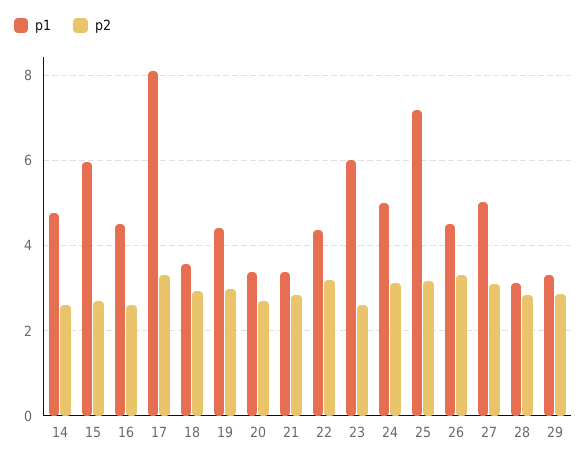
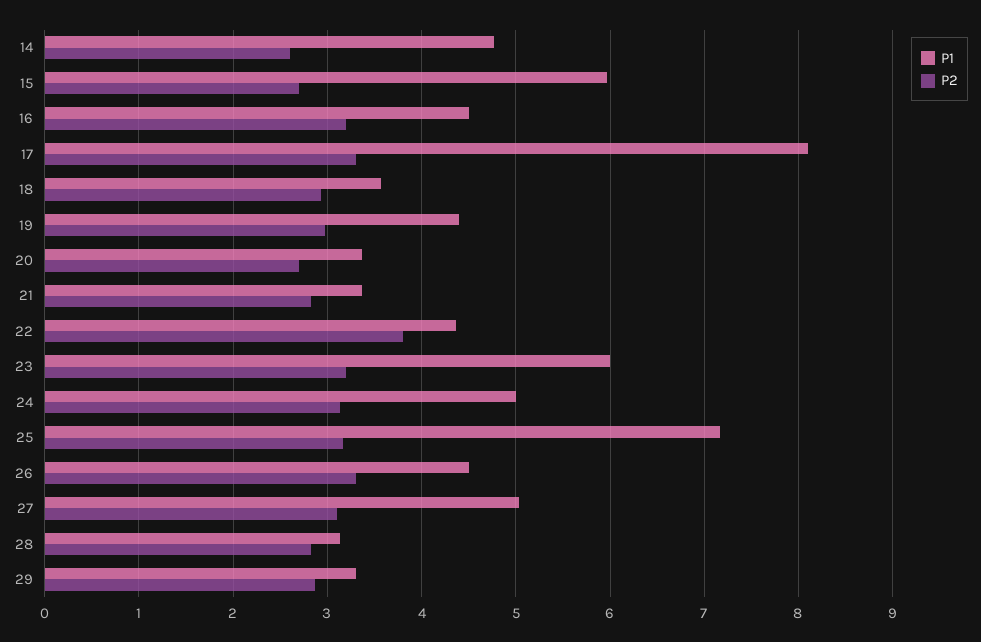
  {
    "p1": {
      "14": 4.8,
      "15": 6,
      "16": 4.5,
      "17": 8.1,
      "18": 3.6,
      "19": 4.4,
      "20": 3.4,
      "21": 3.4,
      "22": 4.4,
      "23": 6,
      "24": 5,
      "25": 7.2,
      "26": 4.5,
      "27": 5,
      "28": 3.1,
      "29": 3.3
    },
    "p2": {
      "14": 2.6,
      "15": 2.7,
-     "16": 2.6,
+     "16": 3.2,
      "17": 3.3,
      "18": 2.9,
      "19": 3,
      "20": 2.7,
      "21": 2.8,
-     "22": 3.2,
+     "22": 3.8,
-     "23": 2.6,
+     "23": 3.2,
      "24": 3.1,
      "25": 3.2,
      "26": 3.3,
      "27": 3.1,
      "28": 2.8,
      "29": 2.9
    }
  }

